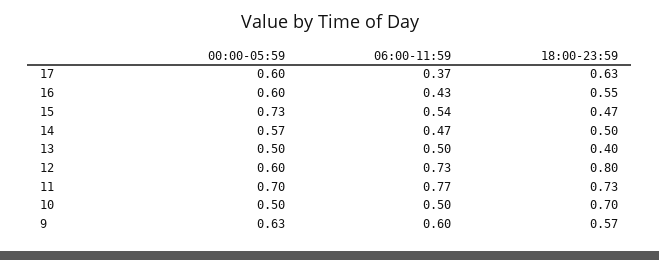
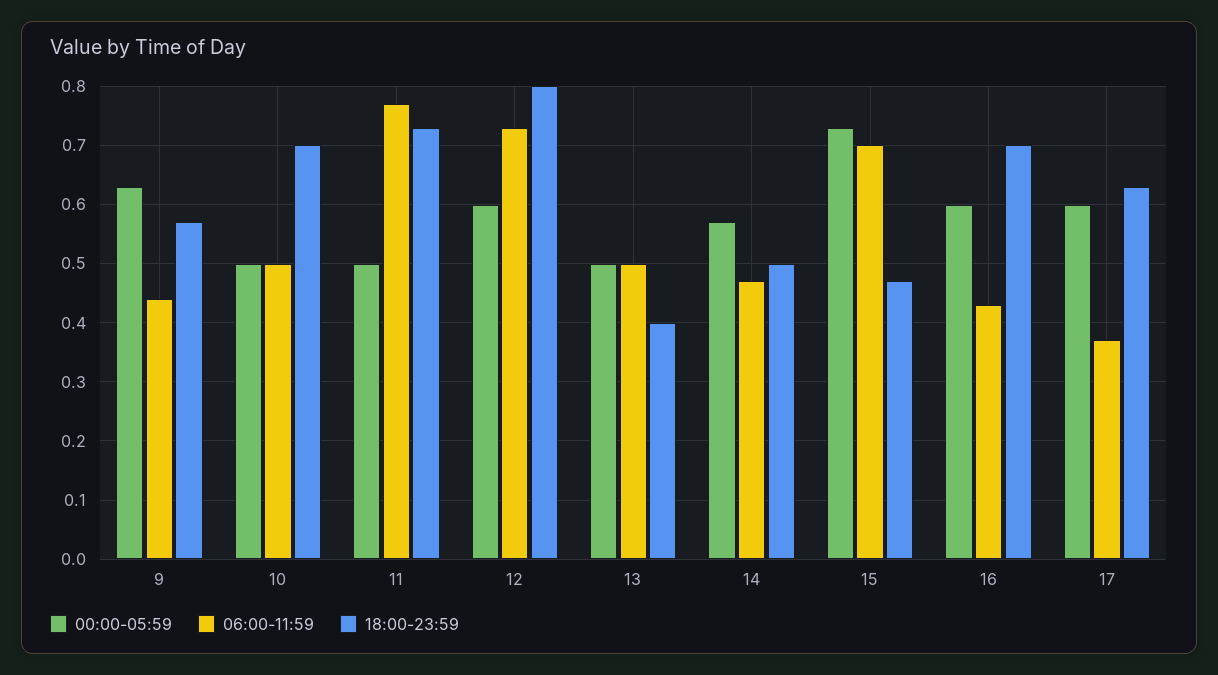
  {
    "00:00-05:59": {
      "17": 0.6,
      "16": 0.6,
      "15": 0.73,
      "14": 0.57,
      "13": 0.5,
      "12": 0.6,
-     "11": 0.7,
+     "11": 0.5,
      "10": 0.5,
      "9": 0.63
    },
    "06:00-11:59": {
      "17": 0.37,
      "16": 0.43,
-     "15": 0.54,
+     "15": 0.7,
      "14": 0.47,
      "13": 0.5,
      "12": 0.73,
      "11": 0.77,
      "10": 0.5,
-     "9": 0.6
+     "9": 0.45
    },
    "18:00-23:59": {
      "17": 0.63,
-     "16": 0.55,
+     "16": 0.7,
      "15": 0.47,
      "14": 0.5,
      "13": 0.4,
      "12": 0.8,
      "11": 0.73,
      "10": 0.7,
      "9": 0.57
    }
  }

